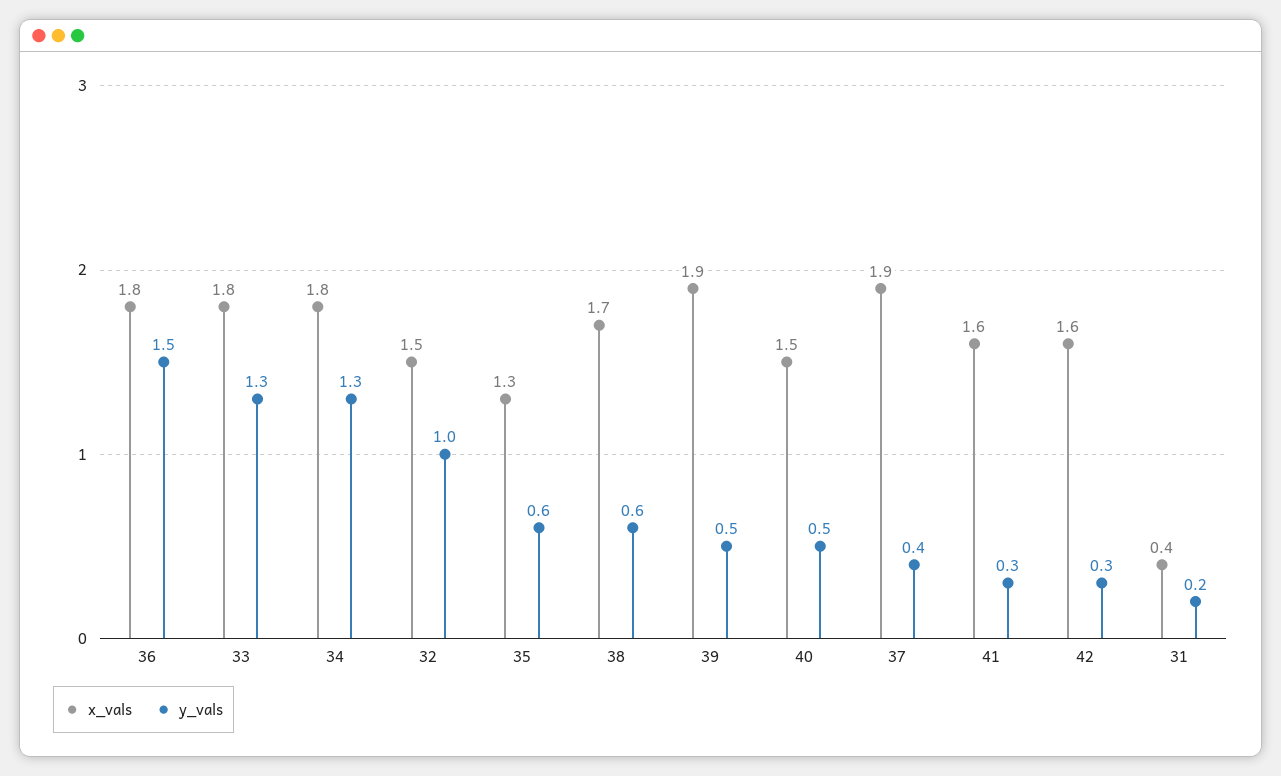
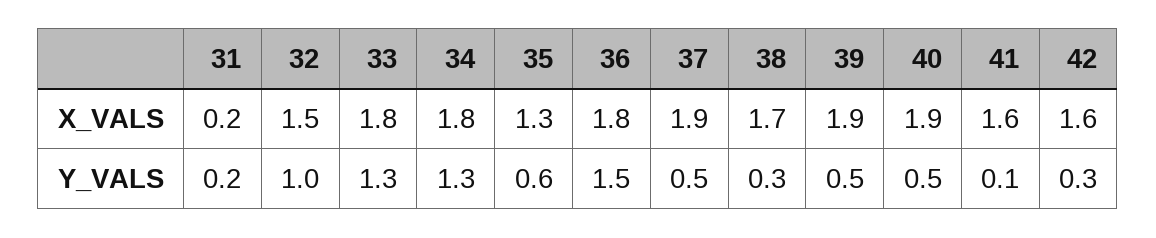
  {
    "x_vals": {
      "36": 1.8,
      "33": 1.8,
      "34": 1.8,
      "32": 1.5,
      "35": 1.3,
      "38": 1.7,
      "39": 1.9,
-     "40": 1.5,
+     "40": 1.9,
      "37": 1.9,
      "41": 1.6,
      "42": 1.6,
-     "31": 0.4
+     "31": 0.2
    },
    "y_vals": {
      "36": 1.5,
      "33": 1.3,
      "34": 1.3,
      "32": 1,
      "35": 0.6,
-     "38": 0.6,
+     "38": 0.3,
      "39": 0.5,
      "40": 0.5,
-     "37": 0.4,
+     "37": 0.5,
-     "41": 0.3,
+     "41": 0.1,
      "42": 0.3,
      "31": 0.2
    }
  }

